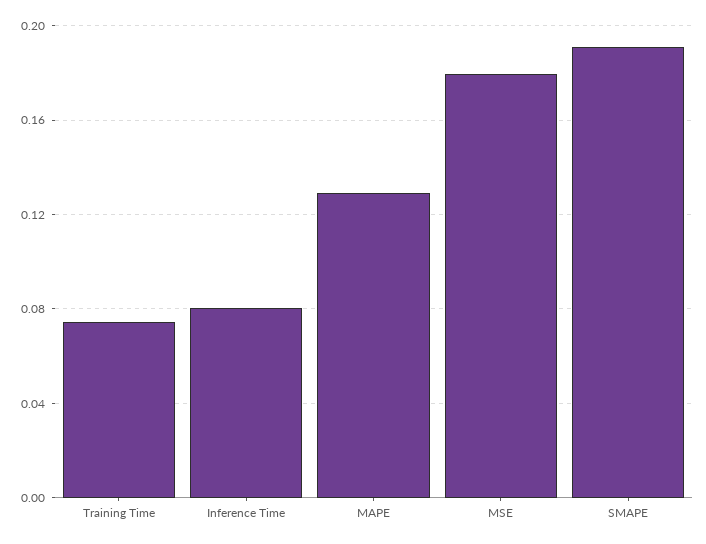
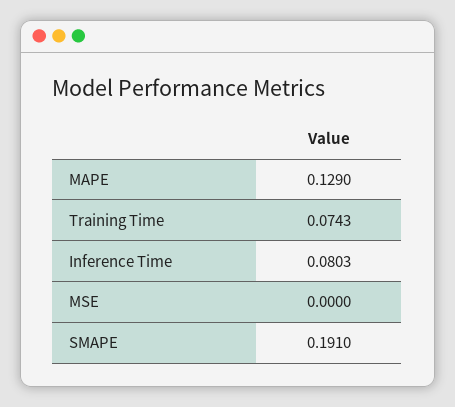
  {
    "Training Time": 0.0743,
    "Inference Time": 0.0803,
    "MAPE": 0.129,
-   "MSE": 0.18,
+   "MSE": 0,
    "SMAPE": 0.191
  }

